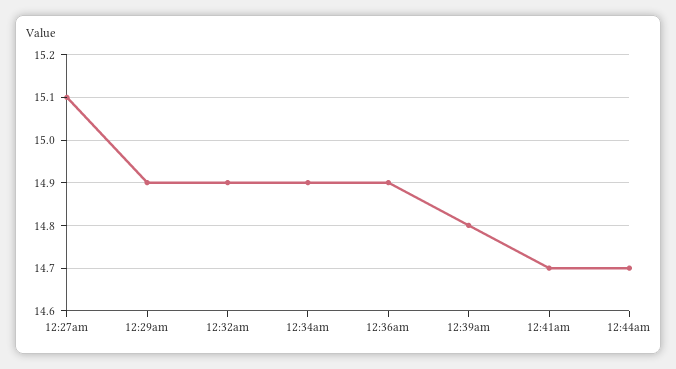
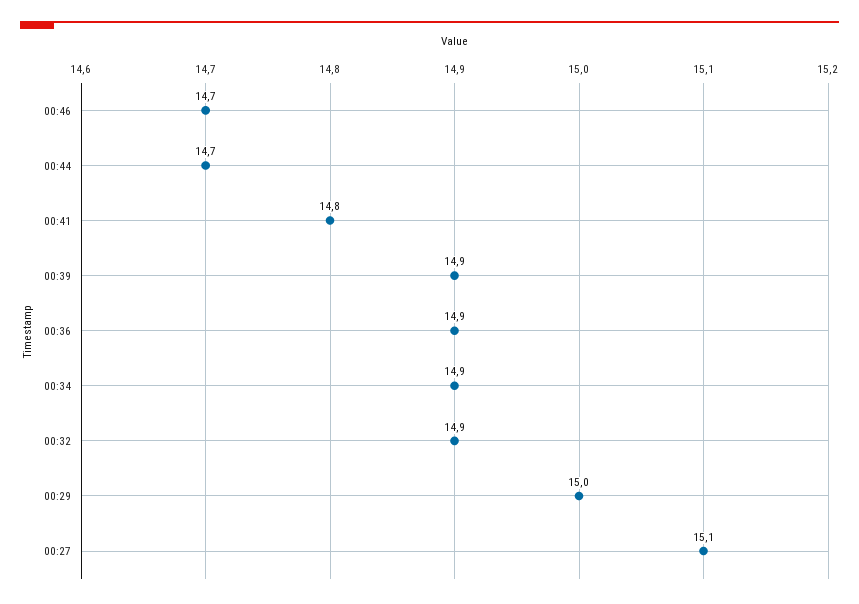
  {
    "12:27am": 15.1,
-   "12:29am": 14.9,
+   "12:29am": 15,
    "12:32am": 14.9,
    "12:34am": 14.9,
    "12:36am": 14.9,
-   "12:39am": 14.8,
+   "12:39am": 14.9,
-   "12:41am": 14.7,
+   "12:41am": 14.8,
-   "12:44am": 14.7
+   "12:44am": 14.7,
+   "00:46": 14.7
  }

